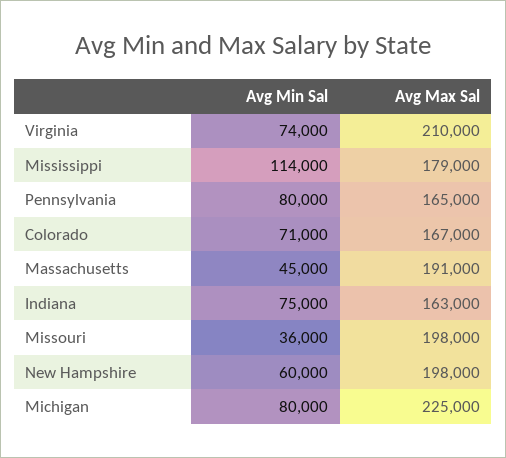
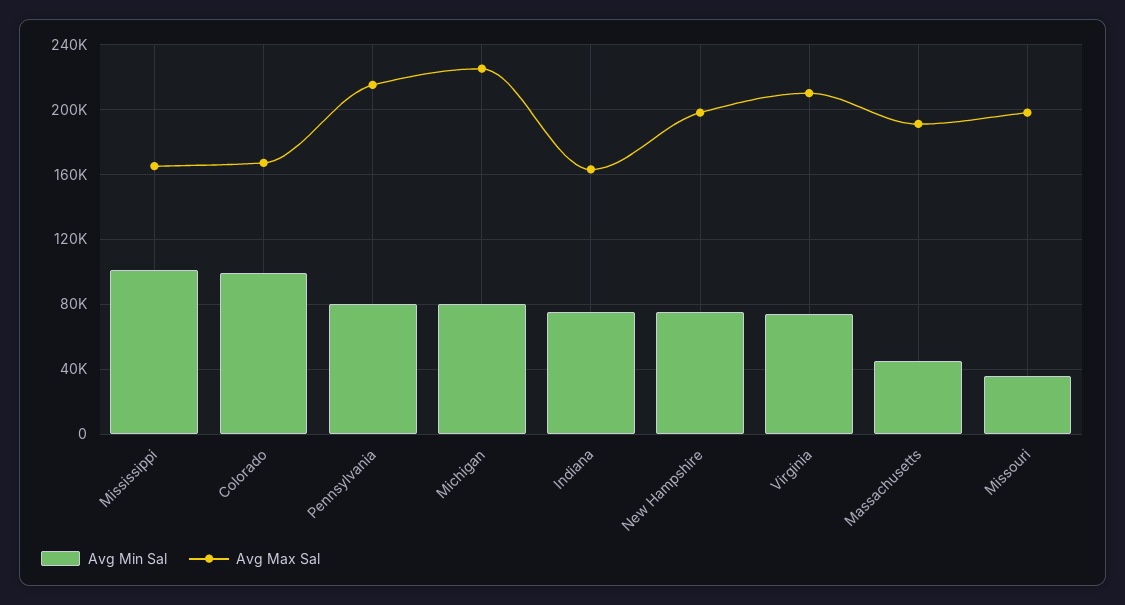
  {
    "Avg Min Sal": {
      "Virginia": 74000,
-     "Mississippi": 114000,
+     "Mississippi": 100000,
      "Pennsylvania": 80000,
-     "Colorado": 71000,
+     "Colorado": 100000,
      "Massachusetts": 45000,
      "Indiana": 75000,
      "Missouri": 36000,
-     "New Hampshire": 60000,
+     "New Hampshire": 75000,
      "Michigan": 80000
    },
    "Avg Max Sal": {
      "Virginia": 210000,
-     "Mississippi": 179000,
+     "Mississippi": 165000,
-     "Pennsylvania": 165000,
+     "Pennsylvania": 215000,
      "Colorado": 167000,
      "Massachusetts": 191000,
      "Indiana": 163000,
      "Missouri": 198000,
      "New Hampshire": 198000,
      "Michigan": 225000
    }
  }

